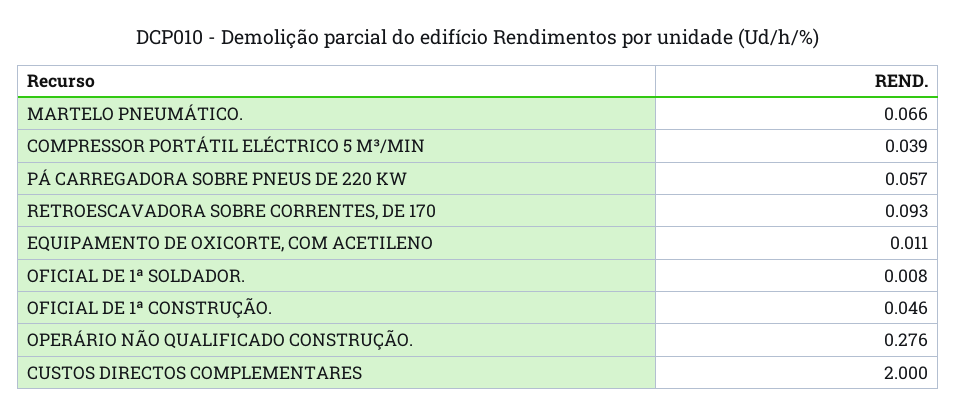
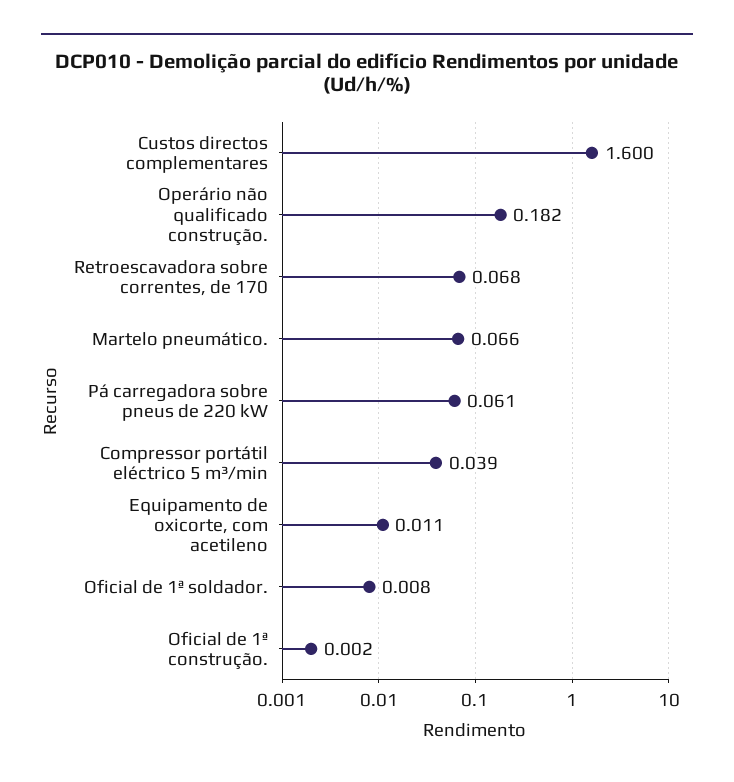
  {
    "MARTELO PNEUMÁTICO.": 0.066,
    "COMPRESSOR PORTÁTIL ELÉCTRICO 5 M³/MIN": 0.039,
-   "PÁ CARREGADORA SOBRE PNEUS DE 220 KW": 0.057,
+   "PÁ CARREGADORA SOBRE PNEUS DE 220 KW": 0.061,
-   "RETROESCAVADORA SOBRE CORRENTES, DE 170": 0.093,
+   "RETROESCAVADORA SOBRE CORRENTES, DE 170": 0.068,
    "EQUIPAMENTO DE OXICORTE, COM ACETILENO": 0.011,
    "OFICIAL DE 1ª SOLDADOR.": 0.008,
-   "OFICIAL DE 1ª CONSTRUÇÃO.": 0.046,
+   "OFICIAL DE 1ª CONSTRUÇÃO.": 0.002,
-   "OPERÁRIO NÃO QUALIFICADO CONSTRUÇÃO.": 0.276,
+   "OPERÁRIO NÃO QUALIFICADO CONSTRUÇÃO.": 0.182,
-   "CUSTOS DIRECTOS COMPLEMENTARES": 2
+   "CUSTOS DIRECTOS COMPLEMENTARES": 1.6
  }

